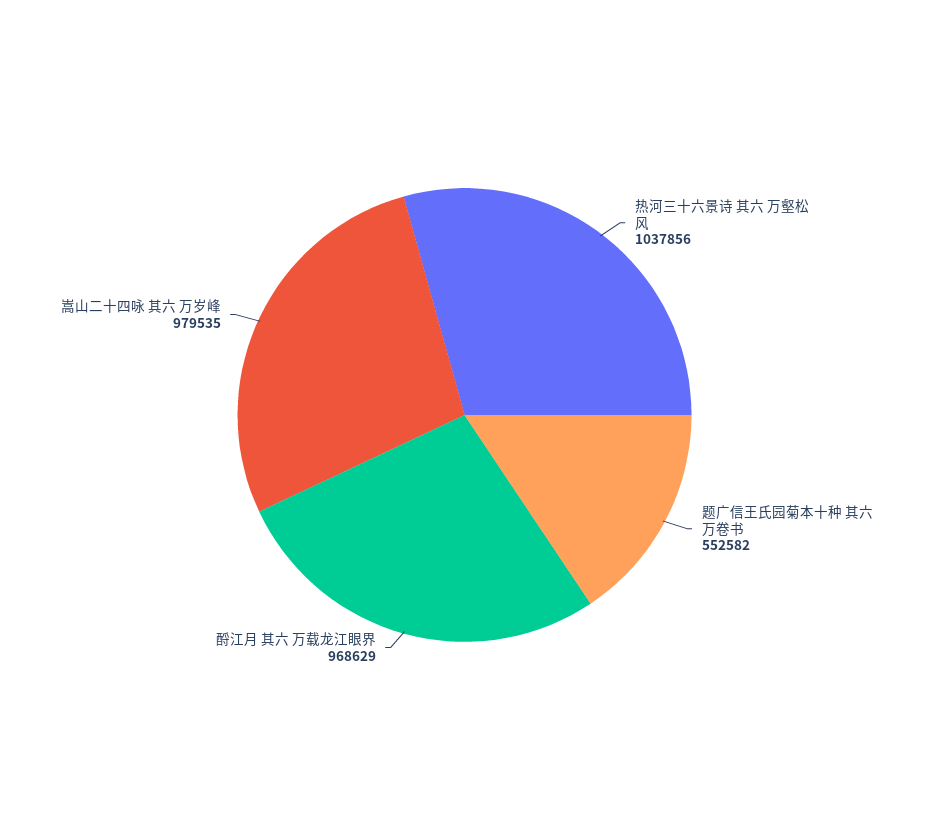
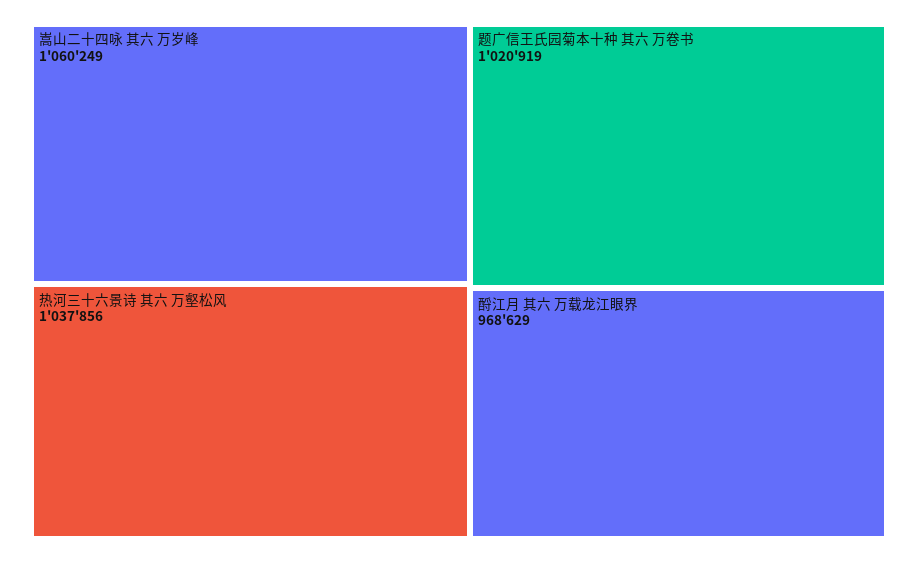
  {
    "热河三十六景诗 其六 万壑松风": 1037856,
-   "题广信王氏园菊本十种 其六 万卷书": 552582,
+   "题广信王氏园菊本十种 其六 万卷书": 1020919,
    "酹江月 其六 万载龙江眼界": 968629,
-   "嵩山二十四咏 其六 万岁峰": 979535
+   "嵩山二十四咏 其六 万岁峰": 1060249
  }

